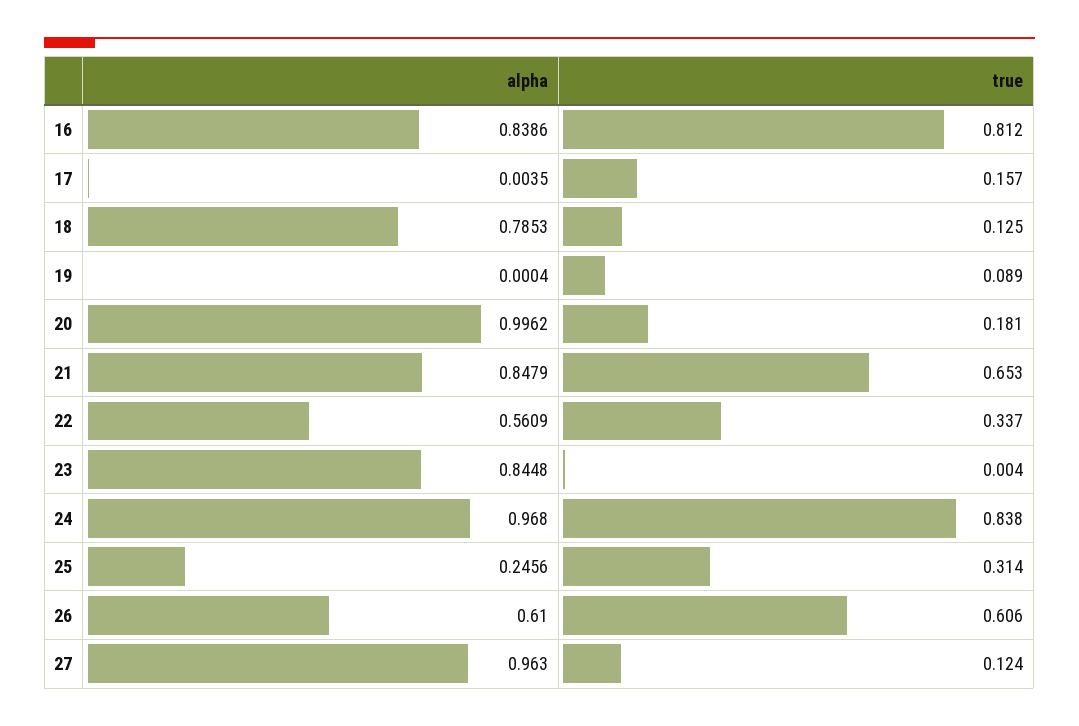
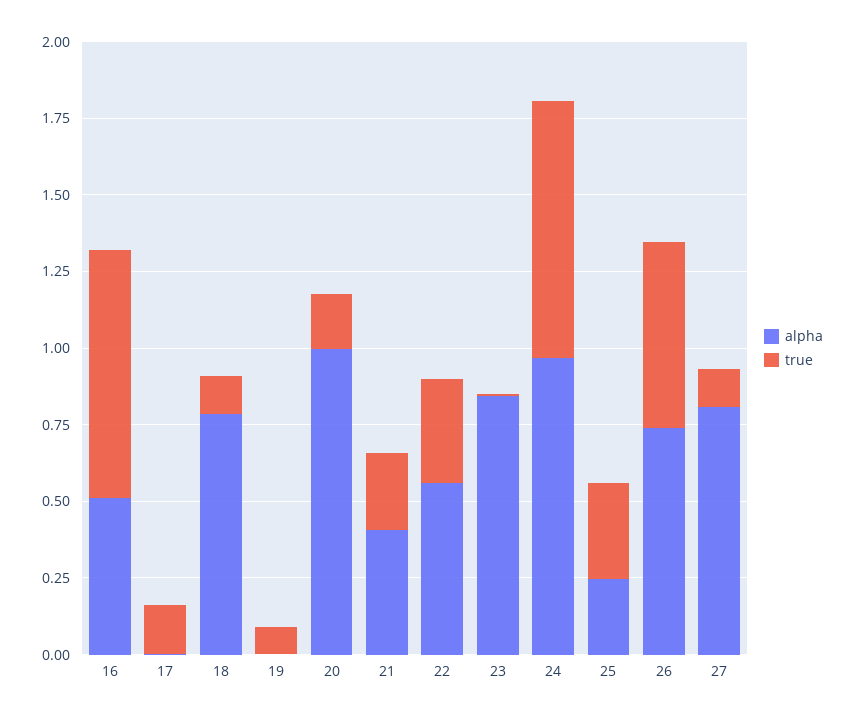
  {
    "alpha": {
-     "16": 0.8386,
+     "16": 0.5,
      "17": 0.0035,
      "18": 0.7853,
      "19": 0.0004,
      "20": 0.9962,
-     "21": 0.8479,
+     "21": 0.4,
      "22": 0.5609,
      "23": 0.8448,
      "24": 0.968,
      "25": 0.2456,
-     "26": 0.61,
+     "26": 0.75,
-     "27": 0.963
+     "27": 0.8
    },
    "true": {
      "16": 0.812,
      "17": 0.157,
      "18": 0.125,
      "19": 0.089,
      "20": 0.181,
-     "21": 0.653,
+     "21": 0.25,
      "22": 0.337,
      "23": 0.004,
      "24": 0.838,
      "25": 0.314,
      "26": 0.606,
      "27": 0.124
    }
  }

